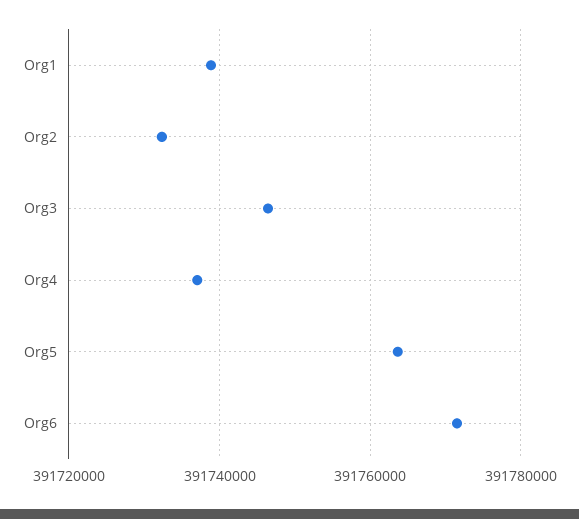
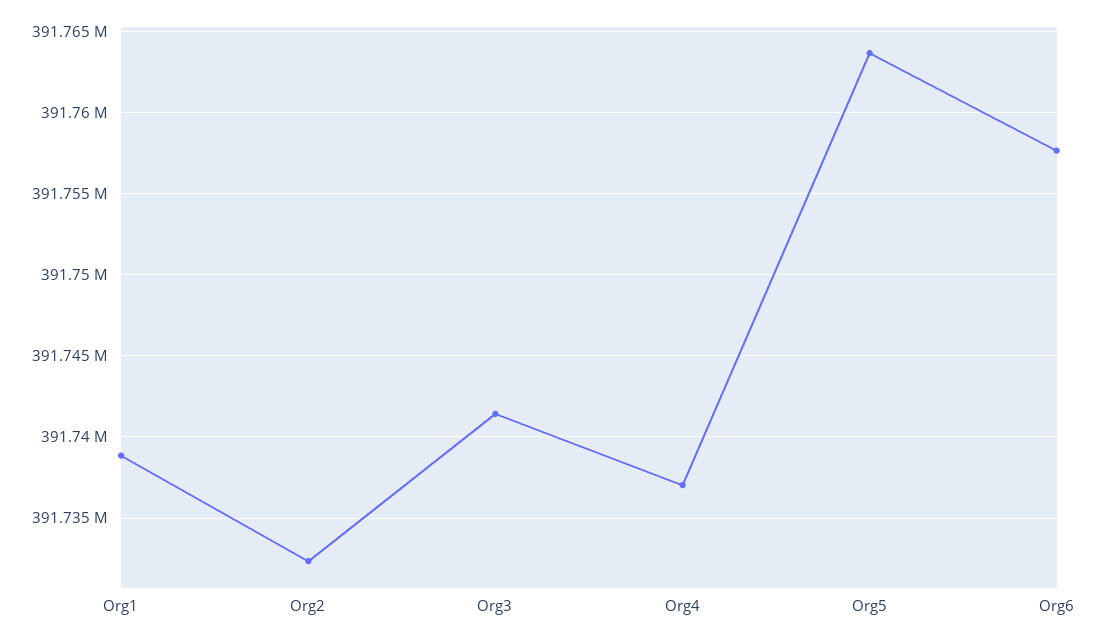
  {
    "Org1": 391739000,
    "Org2": 391732500,
-   "Org3": 391746000,
+   "Org3": 391741500,
    "Org4": 391737000,
    "Org5": 391763500,
-   "Org6": 391772000
+   "Org6": 391757500
  }

